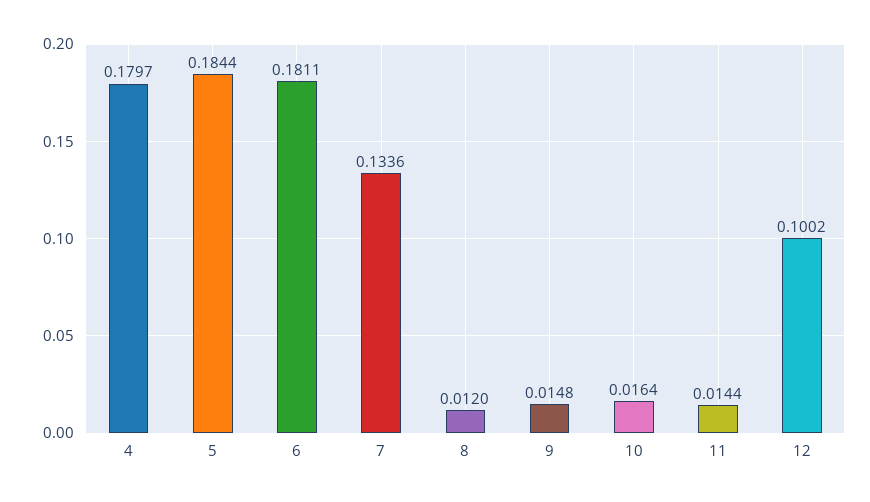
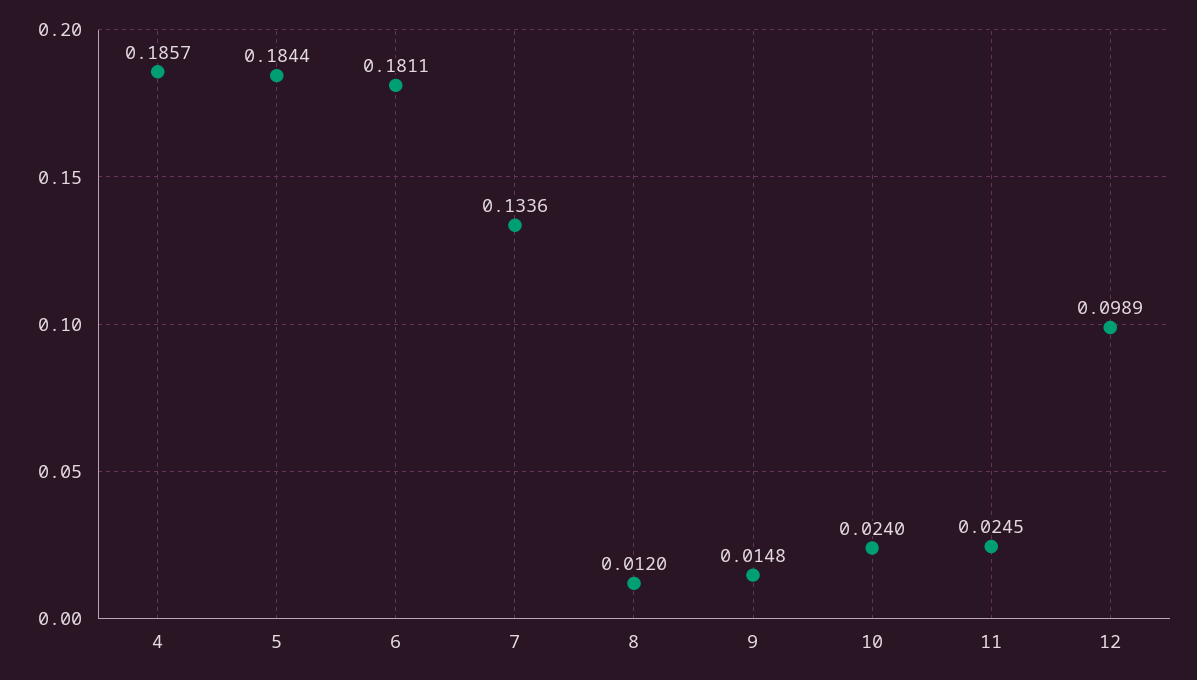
  {
-   "4": 0.1797,
+   "4": 0.1857,
    "5": 0.1844,
    "6": 0.1811,
    "7": 0.1336,
    "8": 0.012,
    "9": 0.0148,
-   "10": 0.0164,
+   "10": 0.024,
-   "11": 0.0144,
+   "11": 0.0245,
-   "12": 0.1002
+   "12": 0.0989
  }

